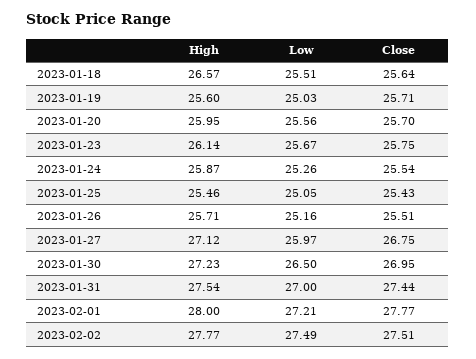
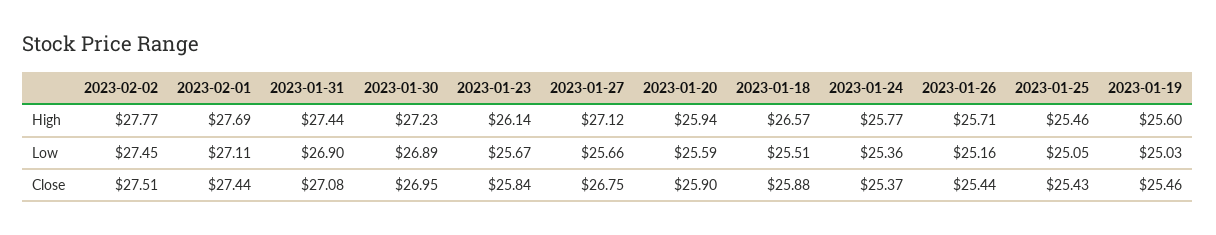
  {
    "High": {
      "2023-01-18": 26.57,
      "2023-01-19": 25.6,
-     "2023-01-20": 25.95,
+     "2023-01-20": 25.94,
      "2023-01-23": 26.14,
-     "2023-01-24": 25.87,
+     "2023-01-24": 25.77,
      "2023-01-25": 25.46,
      "2023-01-26": 25.71,
      "2023-01-27": 27.12,
      "2023-01-30": 27.23,
-     "2023-01-31": 27.54,
+     "2023-01-31": 27.44,
-     "2023-02-01": 28,
+     "2023-02-01": 27.69,
      "2023-02-02": 27.77
    },
    "Low": {
      "2023-01-18": 25.51,
      "2023-01-19": 25.03,
-     "2023-01-20": 25.56,
+     "2023-01-20": 25.59,
      "2023-01-23": 25.67,
-     "2023-01-24": 25.26,
+     "2023-01-24": 25.36,
      "2023-01-25": 25.05,
      "2023-01-26": 25.16,
-     "2023-01-27": 25.97,
+     "2023-01-27": 25.66,
-     "2023-01-30": 26.5,
+     "2023-01-30": 26.89,
-     "2023-01-31": 27,
+     "2023-01-31": 26.9,
-     "2023-02-01": 27.21,
+     "2023-02-01": 27.11,
-     "2023-02-02": 27.49
+     "2023-02-02": 27.45
    },
    "Close": {
-     "2023-01-18": 25.64,
+     "2023-01-18": 25.88,
-     "2023-01-19": 25.71,
+     "2023-01-19": 25.46,
-     "2023-01-20": 25.7,
+     "2023-01-20": 25.9,
-     "2023-01-23": 25.75,
+     "2023-01-23": 25.84,
-     "2023-01-24": 25.54,
+     "2023-01-24": 25.37,
      "2023-01-25": 25.43,
-     "2023-01-26": 25.51,
+     "2023-01-26": 25.44,
      "2023-01-27": 26.75,
      "2023-01-30": 26.95,
-     "2023-01-31": 27.44,
+     "2023-01-31": 27.08,
-     "2023-02-01": 27.77,
+     "2023-02-01": 27.44,
      "2023-02-02": 27.51
    }
  }

